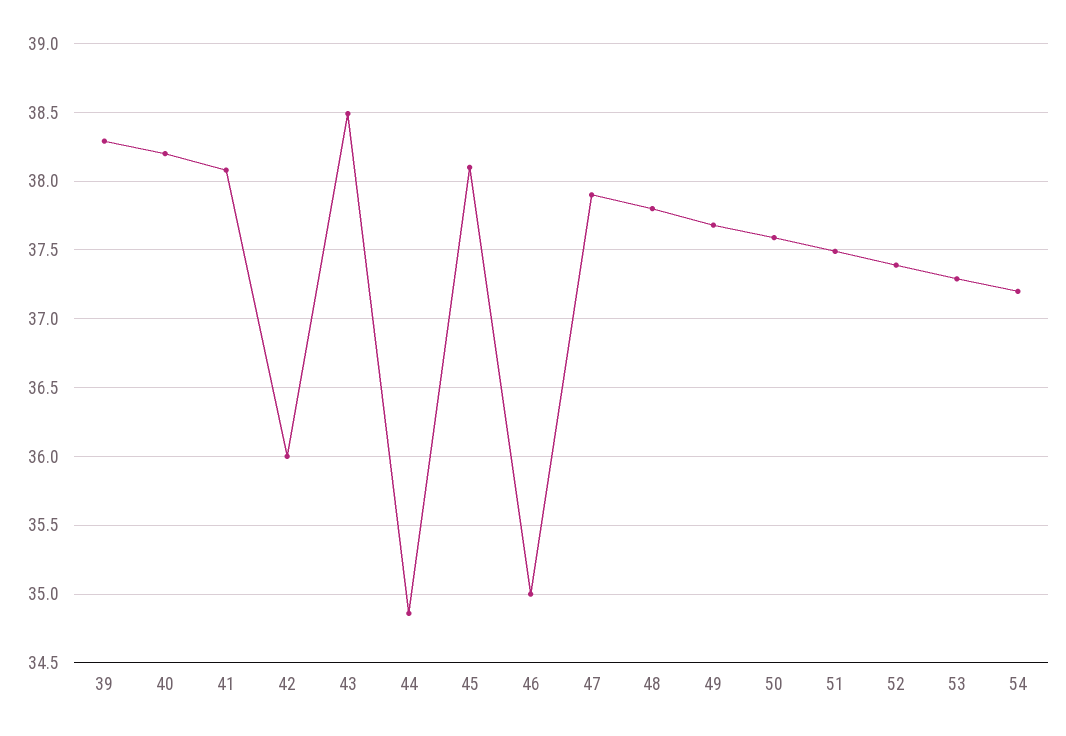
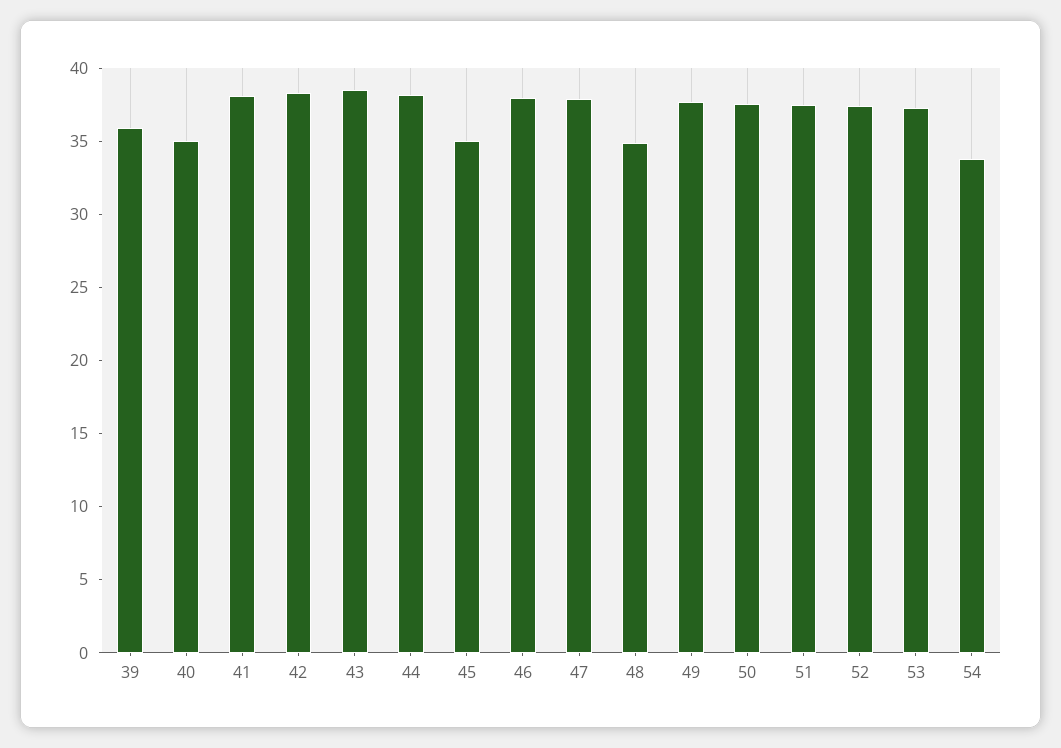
  {
-   "39": 38.3,
+   "39": 36,
-   "40": 38.2,
+   "40": 35,
    "41": 38.1,
-   "42": 36,
+   "42": 38,
    "43": 38.5,
-   "44": 34.85,
+   "44": 38,
-   "45": 38.1,
+   "45": 35,
-   "46": 35,
+   "46": 38,
    "47": 37.9,
-   "48": 37.8,
+   "48": 35,
    "49": 37.7,
    "50": 37.6,
    "51": 37.5,
    "52": 37.4,
    "53": 37.3,
-   "54": 37.2
+   "54": 34
  }

